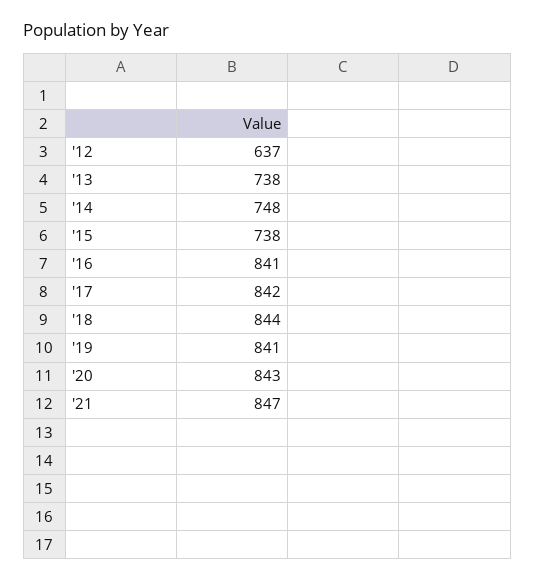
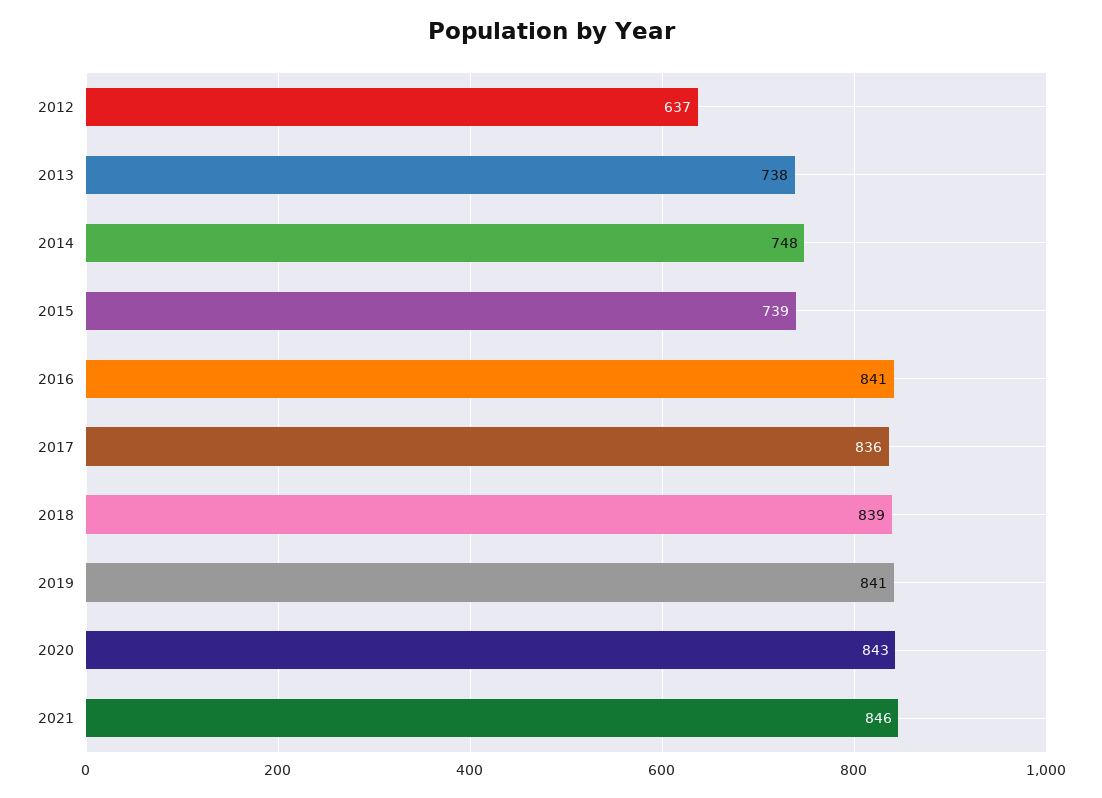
  {
    "'12": 637,
    "'13": 738,
    "'14": 748,
-   "'15": 738,
+   "'15": 739,
    "'16": 841,
-   "'17": 842,
+   "'17": 836,
-   "'18": 844,
+   "'18": 839,
    "'19": 841,
    "'20": 843,
-   "'21": 847
+   "'21": 846
  }

